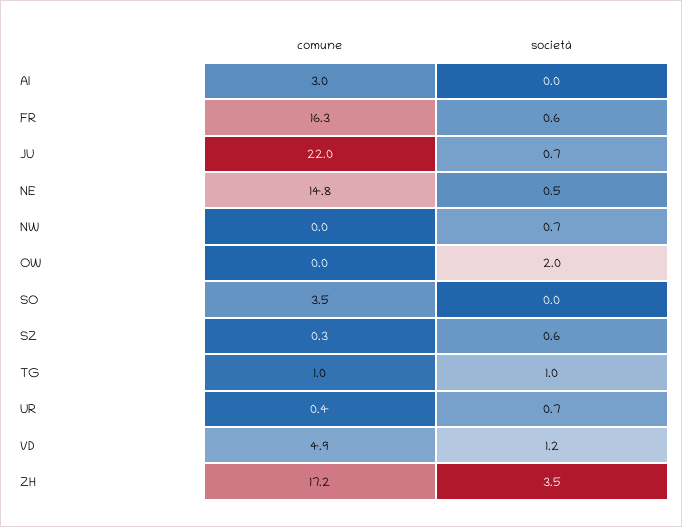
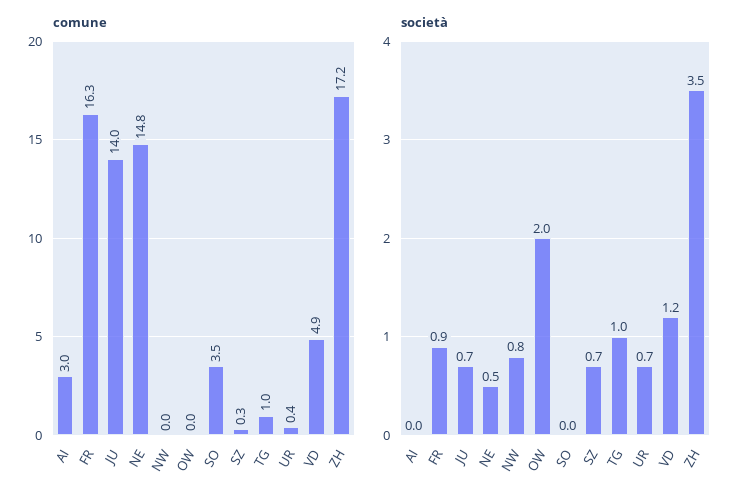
  {
    "comune": {
      "AI": 3,
      "FR": 16.3,
-     "JU": 22,
+     "JU": 14,
      "NE": 14.8,
      "NW": 0,
      "OW": 0,
      "SO": 3.5,
      "SZ": 0.3,
      "TG": 1,
      "UR": 0.4,
      "VD": 4.9,
      "ZH": 17.2
    },
    "società": {
      "AI": 0,
-     "FR": 0.6,
+     "FR": 0.9,
      "JU": 0.7,
      "NE": 0.5,
-     "NW": 0.7,
+     "NW": 0.8,
      "OW": 2,
      "SO": 0,
-     "SZ": 0.6,
+     "SZ": 0.7,
      "TG": 1,
      "UR": 0.7,
      "VD": 1.2,
      "ZH": 3.5
    }
  }

